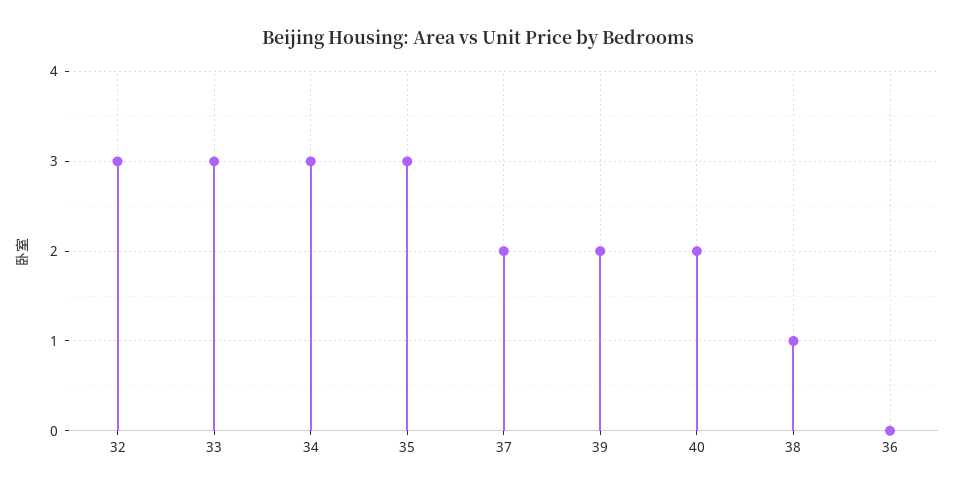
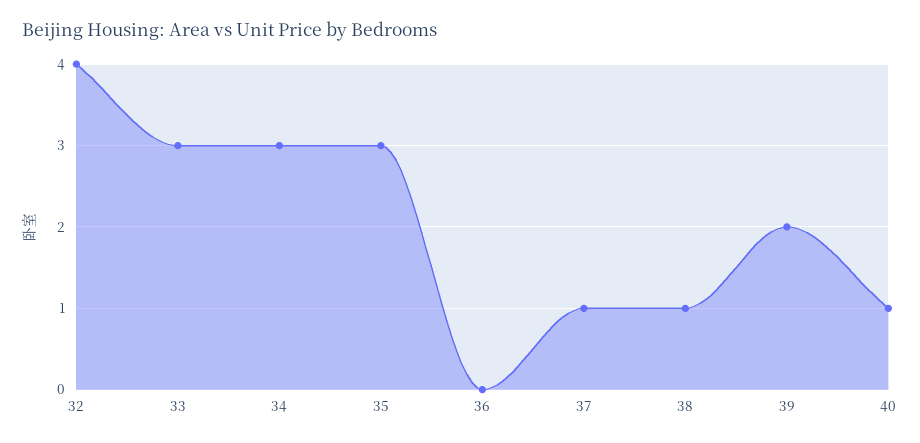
  {
-   "32": 3,
+   "32": 4,
    "33": 3,
    "34": 3,
    "35": 3,
-   "37": 2,
+   "37": 1,
    "39": 2,
-   "40": 2,
+   "40": 1,
    "38": 1,
    "36": 0
  }

